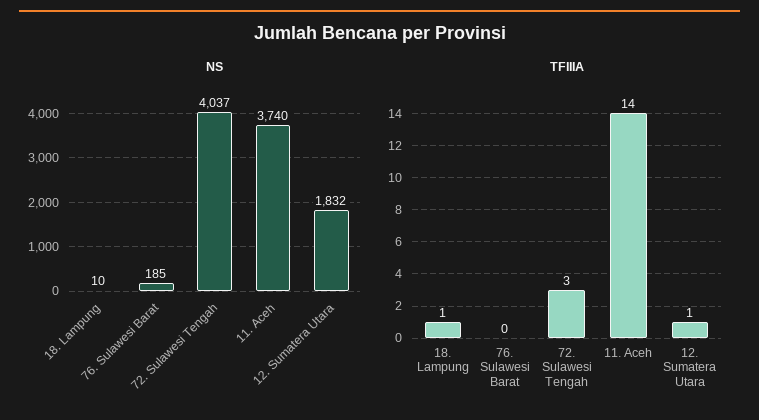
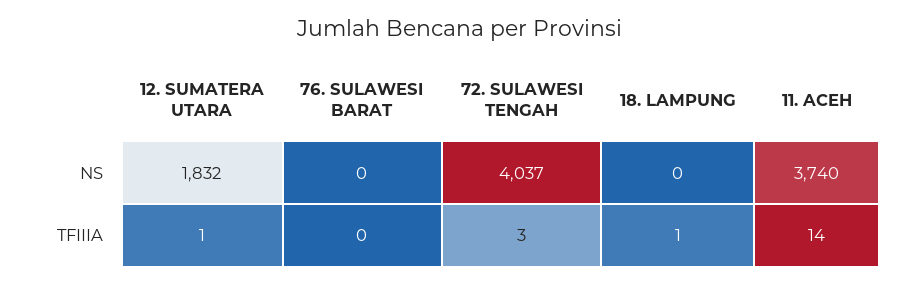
  {
    "NS": {
-     "18. Lampung": 10,
+     "18. Lampung": 0,
-     "76. Sulawesi Barat": 185,
+     "76. Sulawesi Barat": 0,
      "72. Sulawesi Tengah": 4037,
      "11. Aceh": 3740,
      "12. Sumatera Utara": 1832
    },
    "TFIIIA": {
      "18. Lampung": 1,
      "76. Sulawesi Barat": 0,
      "72. Sulawesi Tengah": 3,
      "11. Aceh": 14,
      "12. Sumatera Utara": 1
    }
  }

